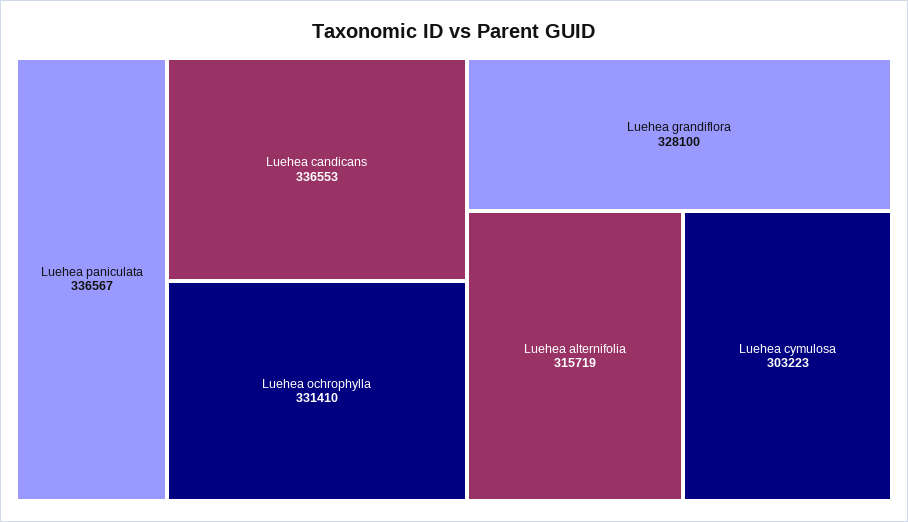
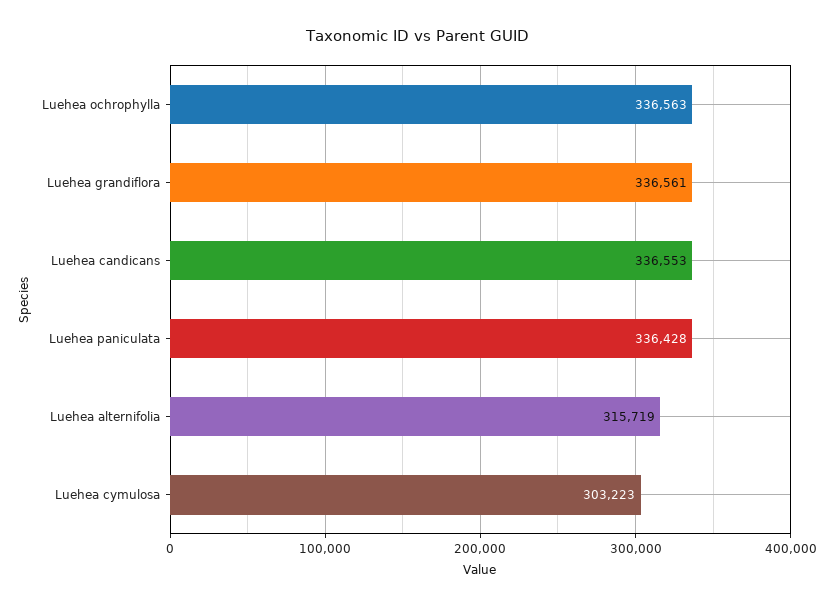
  {
-   "Luehea paniculata": 336567,
+   "Luehea paniculata": 336428,
    "Luehea candicans": 336553,
-   "Luehea ochrophylla": 331410,
+   "Luehea ochrophylla": 336563,
-   "Luehea grandiflora": 328100,
+   "Luehea grandiflora": 336561,
    "Luehea alternifolia": 315719,
    "Luehea cymulosa": 303223
  }

